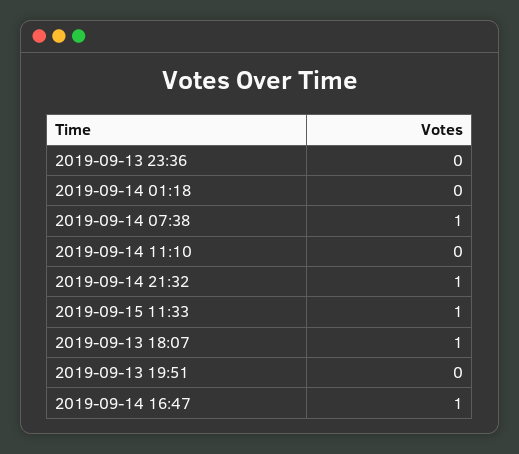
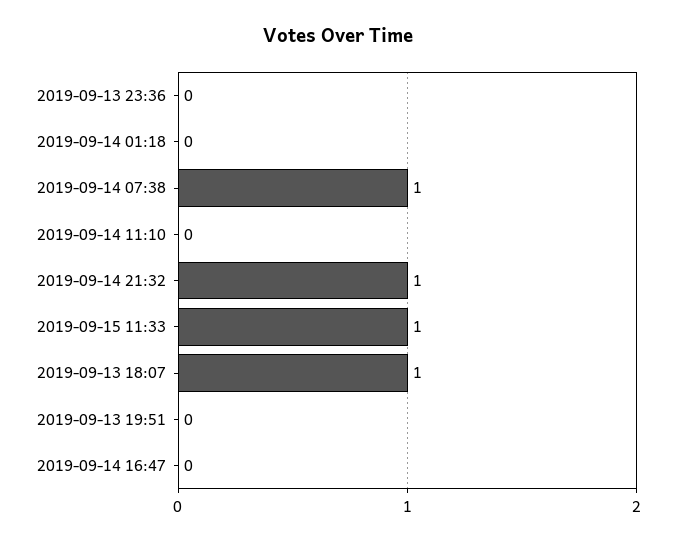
  {
    "2019-09-13 23:36": 0,
    "2019-09-14 01:18": 0,
    "2019-09-14 07:38": 1,
    "2019-09-14 11:10": 0,
    "2019-09-14 21:32": 1,
    "2019-09-15 11:33": 1,
    "2019-09-13 18:07": 1,
    "2019-09-13 19:51": 0,
-   "2019-09-14 16:47": 1
+   "2019-09-14 16:47": 0
  }

